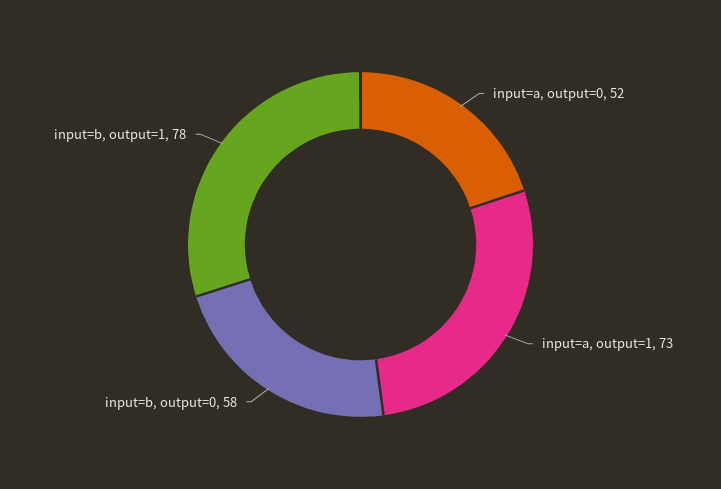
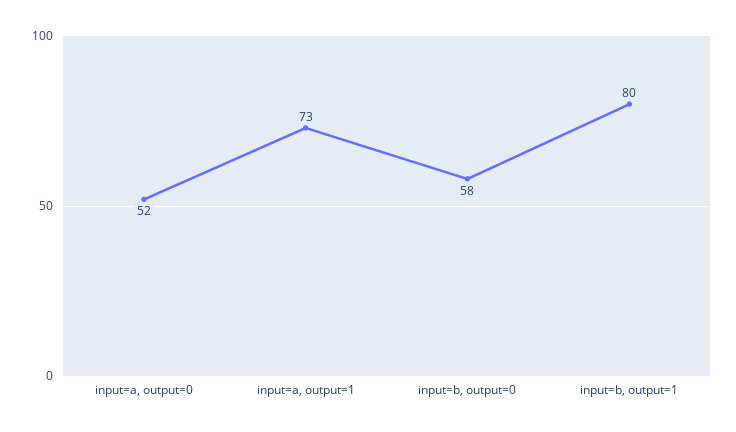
  {
    "input=a, output=0": 52,
    "input=a, output=1": 73,
    "input=b, output=0": 58,
-   "input=b, output=1": 78
+   "input=b, output=1": 80
  }

